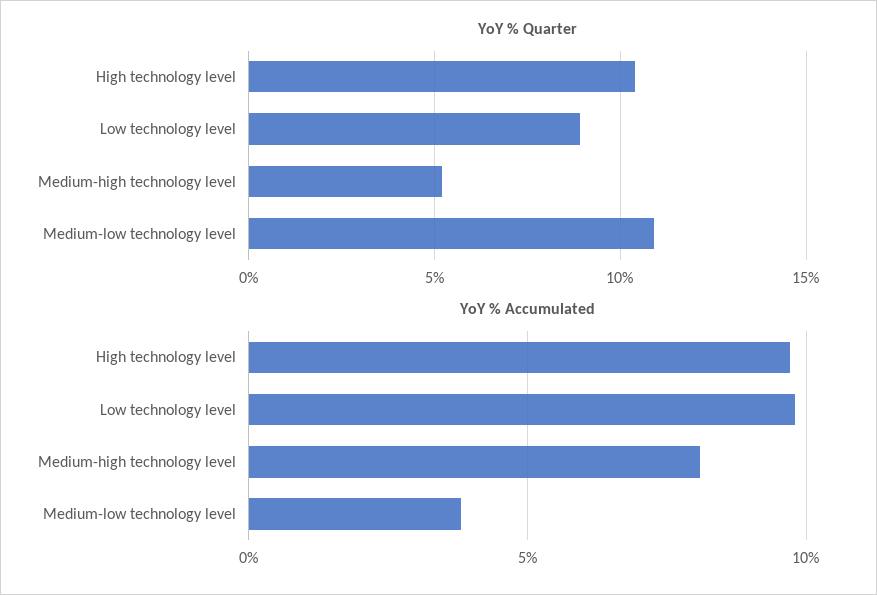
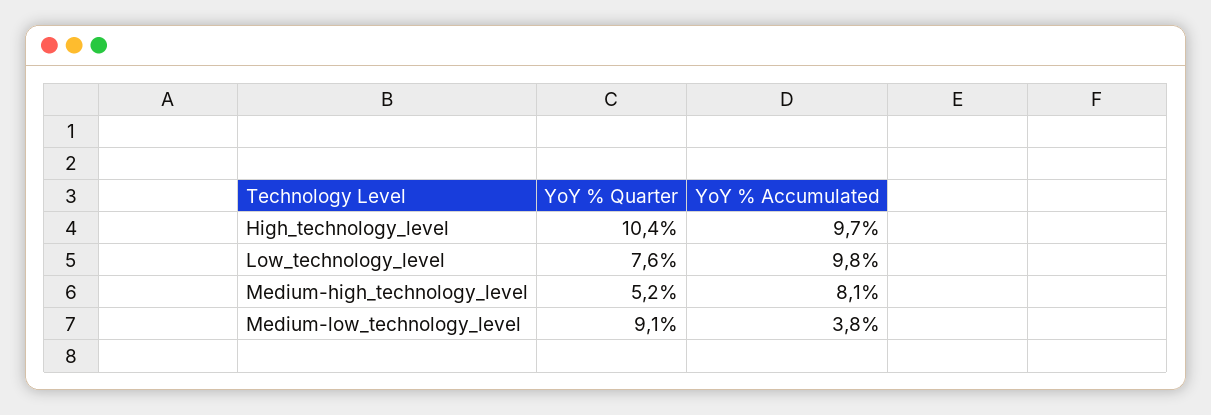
  {
    "YoY % Quarter": {
      "High technology level": 10.4,
-     "Low technology level": 9,
+     "Low technology level": 7.6,
      "Medium-high technology level": 5.2,
-     "Medium-low technology level": 11
+     "Medium-low technology level": 9.1
    },
    "YoY % Accumulated": {
      "High technology level": 9.7,
      "Low technology level": 9.8,
      "Medium-high technology level": 8.1,
      "Medium-low technology level": 3.8
    }
  }

